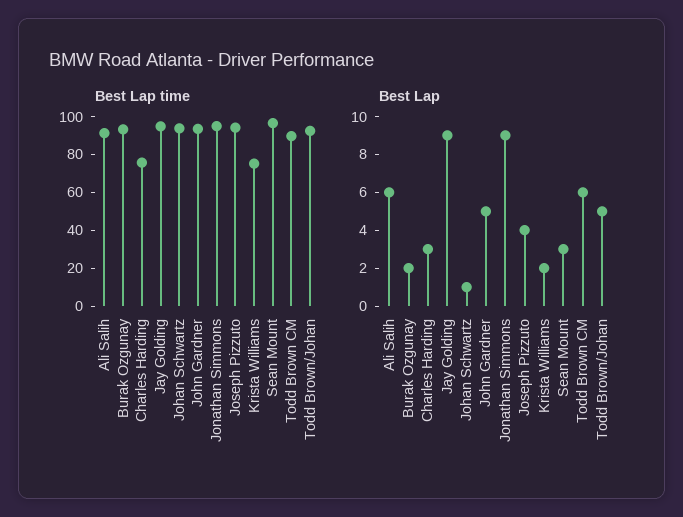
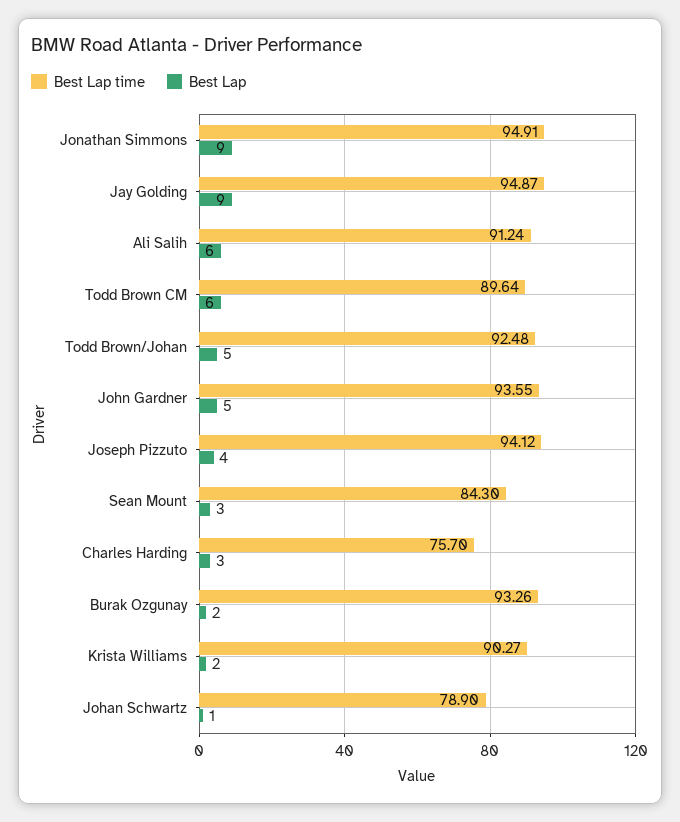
  {
    "Best Lap time": {
      "Ali Salih": 91.24,
      "Burak Ozgunay": 93.26,
      "Charles Harding": 75.7,
      "Jay Golding": 94.87,
-     "Johan Schwartz": 95,
+     "Johan Schwartz": 78.9,
      "John Gardner": 93.55,
      "Jonathan Simmons": 94.91,
      "Joseph Pizzuto": 94.12,
-     "Krista Williams": 75,
+     "Krista Williams": 90.27,
-     "Sean Mount": 95,
+     "Sean Mount": 84.3,
      "Todd Brown CM": 89.64,
      "Todd Brown/Johan": 92.48
    },
    "Best Lap": {
      "Ali Salih": 6,
      "Burak Ozgunay": 2,
      "Charles Harding": 3,
      "Jay Golding": 9,
      "Johan Schwartz": 1,
      "John Gardner": 5,
      "Jonathan Simmons": 9,
      "Joseph Pizzuto": 4,
      "Krista Williams": 2,
      "Sean Mount": 3,
      "Todd Brown CM": 6,
      "Todd Brown/Johan": 5
    }
  }

